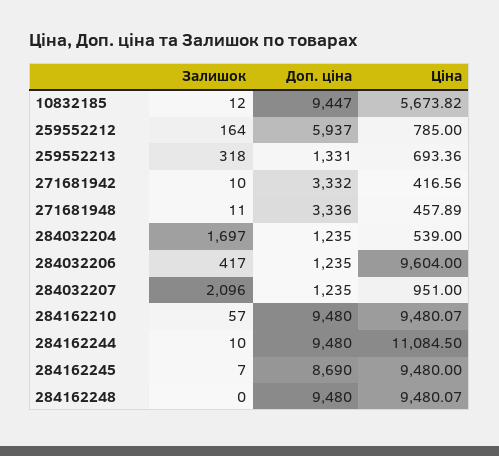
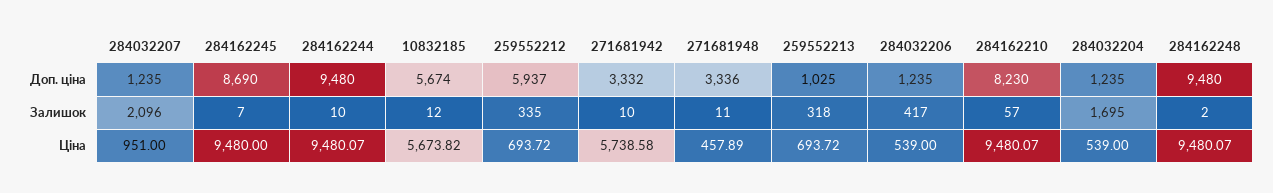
  {
    "Залишок": {
      "10832185": 12,
-     "259552212": 164,
+     "259552212": 335,
      "259552213": 318,
      "271681942": 10,
      "271681948": 11,
-     "284032204": 1697,
+     "284032204": 1695,
      "284032206": 417,
      "284032207": 2096,
      "284162210": 57,
      "284162244": 10,
      "284162245": 7,
-     "284162248": 0
+     "284162248": 2
    },
    "Доп. ціна": {
-     "10832185": 9447,
+     "10832185": 5674,
      "259552212": 5937,
-     "259552213": 1331,
+     "259552213": 1025,
      "271681942": 3332,
      "271681948": 3336,
      "284032204": 1235,
      "284032206": 1235,
      "284032207": 1235,
-     "284162210": 9480,
+     "284162210": 8230,
      "284162244": 9480,
      "284162245": 8690,
      "284162248": 9480
    },
    "Ціна": {
      "10832185": 5673.82,
-     "259552212": 785,
+     "259552212": 693.72,
-     "259552213": 693.36,
+     "259552213": 693.72,
-     "271681942": 416.56,
+     "271681942": 5738.58,
      "271681948": 457.89,
      "284032204": 539,
-     "284032206": 9604,
+     "284032206": 539,
      "284032207": 951,
      "284162210": 9480.07,
-     "284162244": 11084.5,
+     "284162244": 9480.07,
      "284162245": 9480,
      "284162248": 9480.07
    }
  }

